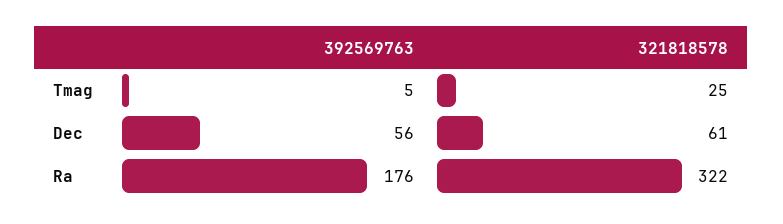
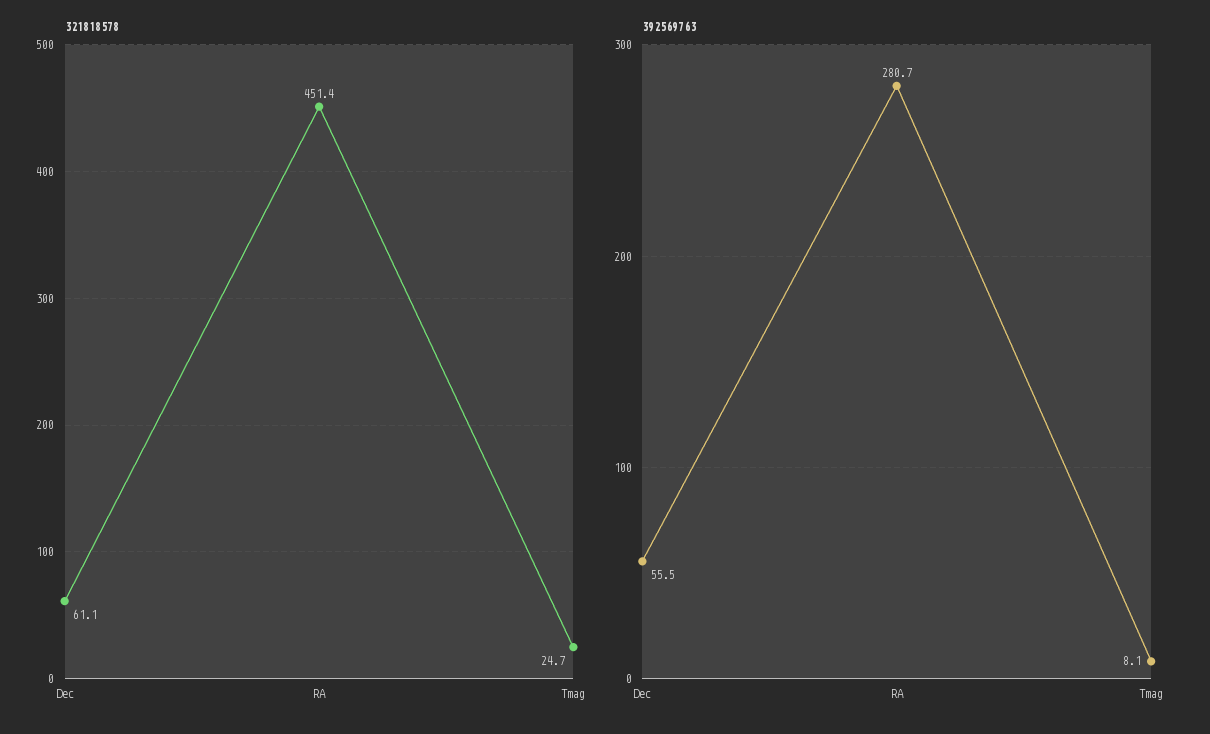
  {
    "392569763": {
-     "Tmag": 5,
+     "Tmag": 8.1,
      "Dec": 55.5,
-     "Ra": 176
+     "Ra": 280.7
    },
    "321818578": {
      "Tmag": 24.7,
      "Dec": 61.1,
-     "Ra": 322
+     "Ra": 451.4
    }
  }

